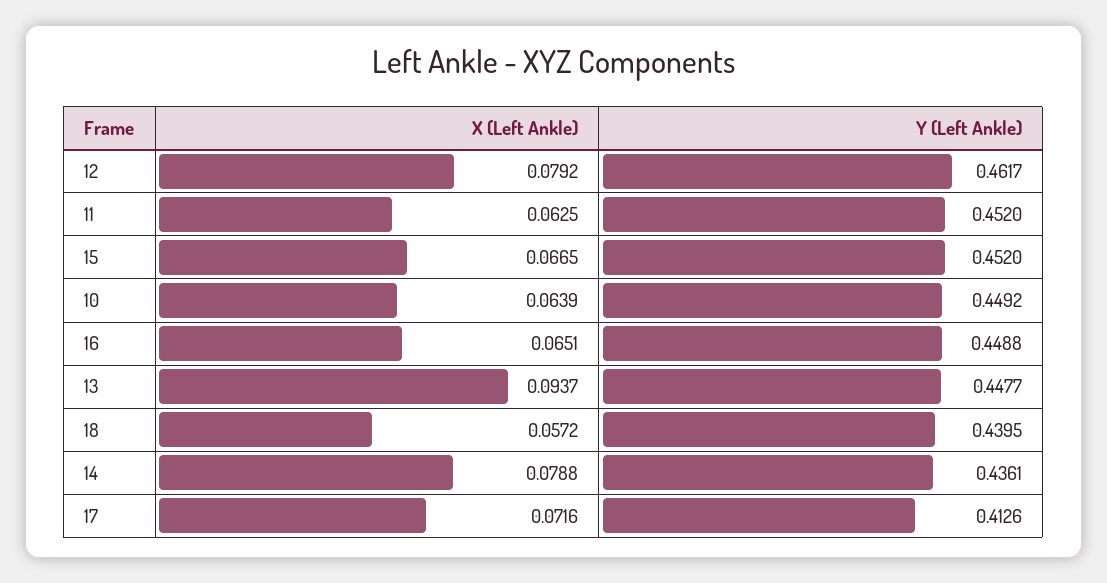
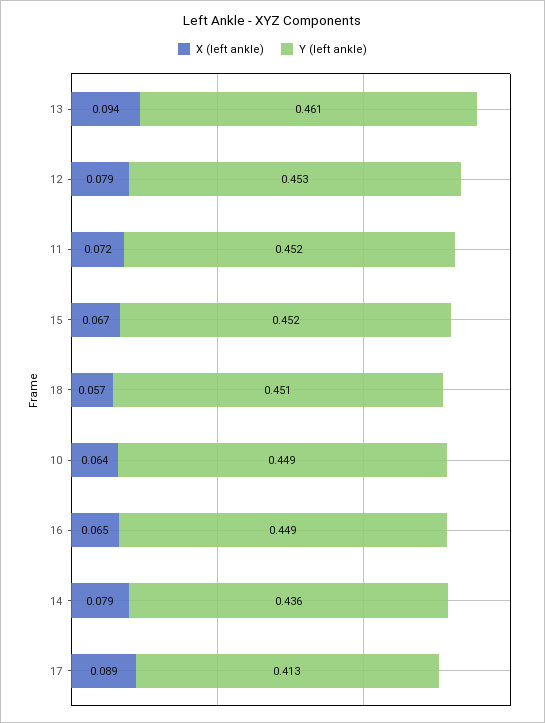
  {
    "X (Left Ankle)": {
      "12": 0.0792,
-     "11": 0.0625,
+     "11": 0.072,
      "15": 0.0665,
      "10": 0.0639,
      "16": 0.0651,
      "13": 0.0937,
      "18": 0.0572,
      "14": 0.0788,
-     "17": 0.0716
+     "17": 0.089
    },
    "Y (Left Ankle)": {
-     "12": 0.4617,
+     "12": 0.453,
      "11": 0.452,
      "15": 0.452,
      "10": 0.4492,
      "16": 0.4488,
-     "13": 0.4477,
+     "13": 0.461,
-     "18": 0.4395,
+     "18": 0.451,
      "14": 0.4361,
      "17": 0.4126
    }
  }

